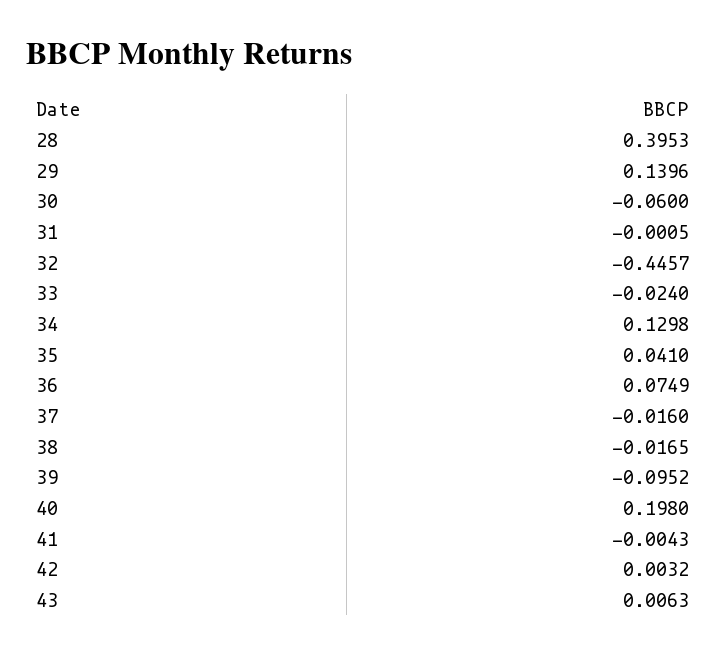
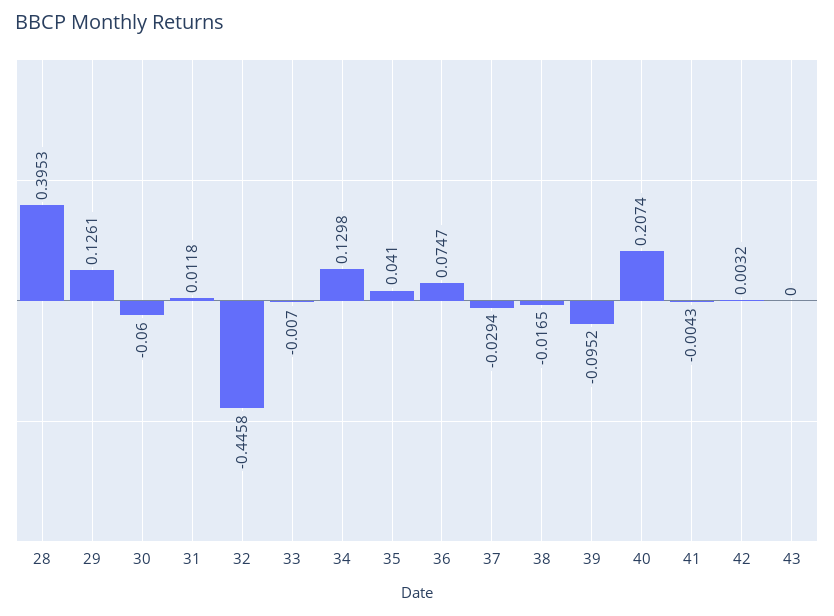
  {
    "28": 0.3953,
-   "29": 0.1396,
+   "29": 0.1261,
    "30": -0.06,
-   "31": -0.0005,
+   "31": 0.0118,
-   "32": -0.4457,
+   "32": -0.4458,
-   "33": -0.024,
+   "33": -0.007,
    "34": 0.1298,
    "35": 0.041,
-   "36": 0.0749,
+   "36": 0.0747,
-   "37": -0.016,
+   "37": -0.0294,
    "38": -0.0165,
    "39": -0.0952,
-   "40": 0.198,
+   "40": 0.2074,
    "41": -0.0043,
    "42": 0.0032,
-   "43": 0.0063
+   "43": 0
  }

